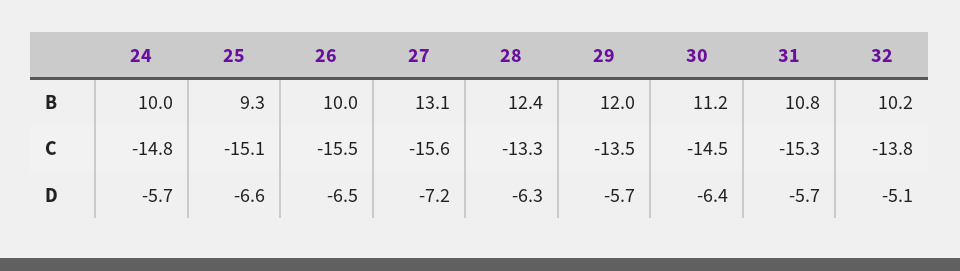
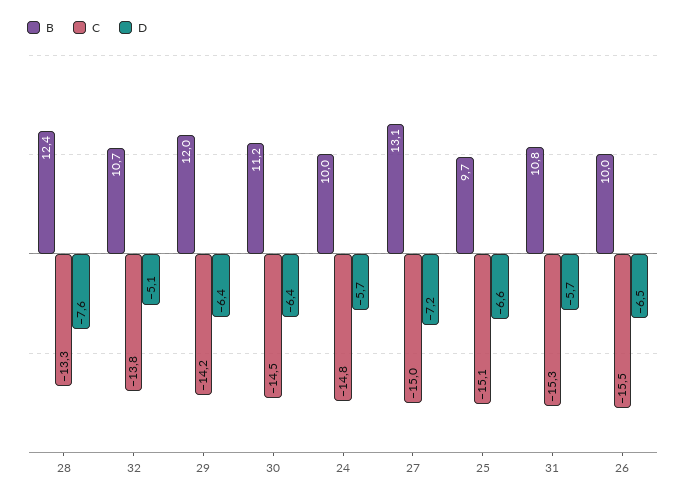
  {
    "B": {
      "24": 10,
-     "25": 9.3,
+     "25": 9.7,
      "26": 10,
      "27": 13.1,
      "28": 12.4,
      "29": 12,
      "30": 11.2,
      "31": 10.8,
-     "32": 10.2
+     "32": 10.7
    },
    "C": {
      "24": -14.8,
      "25": -15.1,
      "26": -15.5,
-     "27": -15.6,
+     "27": -15,
      "28": -13.3,
-     "29": -13.5,
+     "29": -14.2,
      "30": -14.5,
      "31": -15.3,
      "32": -13.8
    },
    "D": {
      "24": -5.7,
      "25": -6.6,
      "26": -6.5,
      "27": -7.2,
-     "28": -6.3,
+     "28": -7.6,
-     "29": -5.7,
+     "29": -6.4,
      "30": -6.4,
      "31": -5.7,
      "32": -5.1
    }
  }

